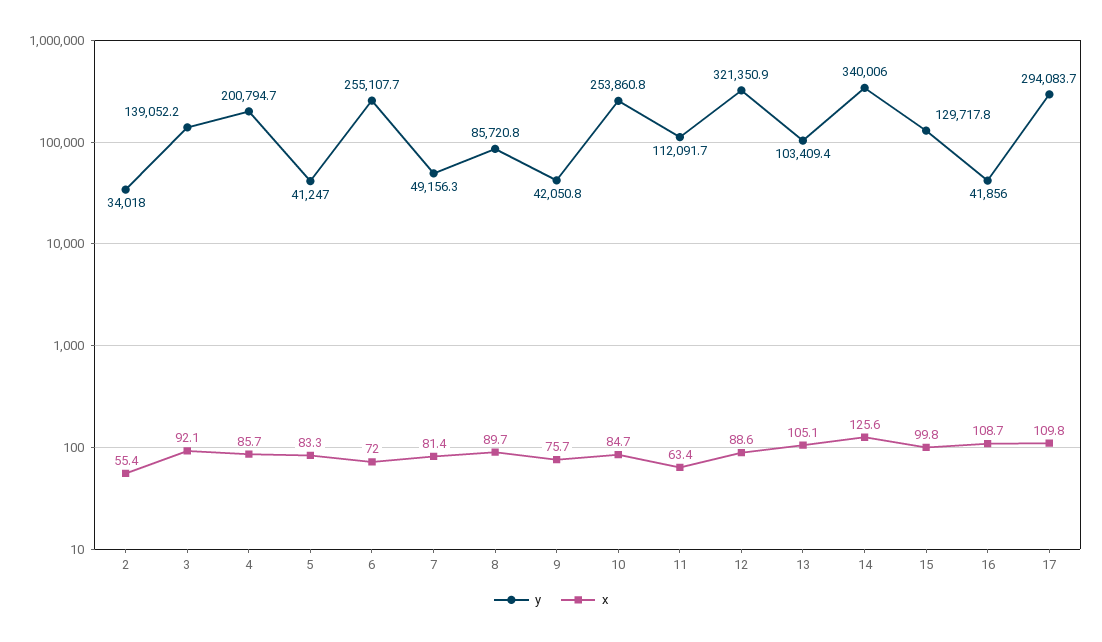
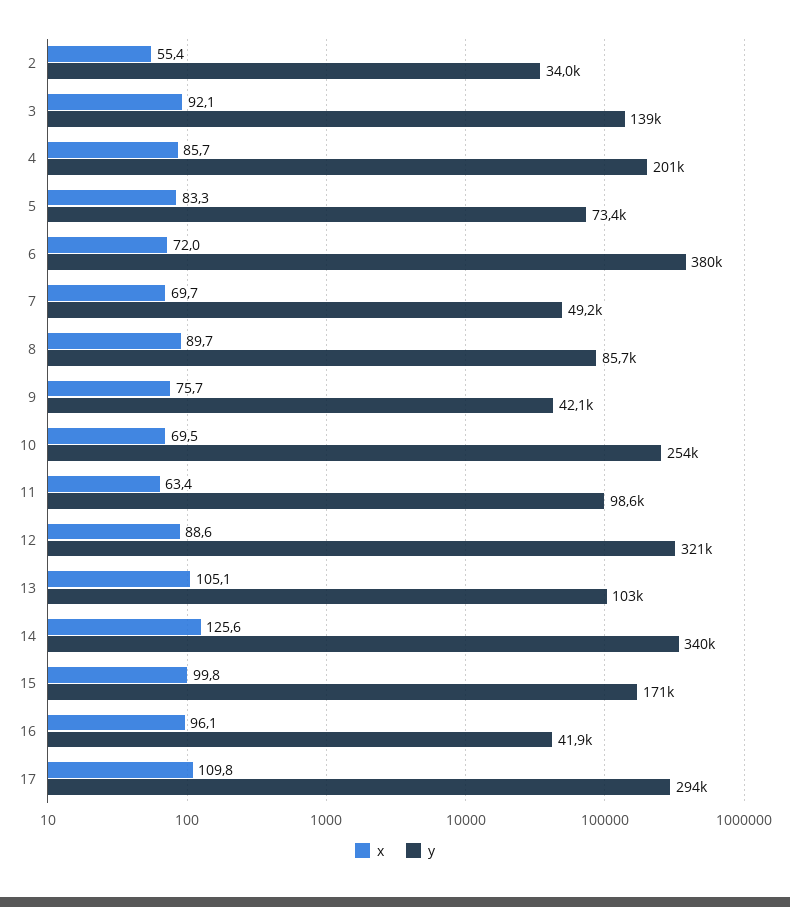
  {
    "y": {
      "2": 34018,
      "3": 139052.2,
      "4": 200794.7,
-     "5": 41247,
+     "5": 73400,
-     "6": 255107.7,
+     "6": 380000,
      "7": 49156.3,
      "8": 85720.8,
      "9": 42050.8,
      "10": 253860.8,
-     "11": 112091.7,
+     "11": 98600,
      "12": 321350.9,
      "13": 103409.4,
      "14": 340006,
-     "15": 129717.8,
+     "15": 171000,
      "16": 41856,
      "17": 294083.7
    },
    "x": {
      "2": 55.4,
      "3": 92.1,
      "4": 85.7,
      "5": 83.3,
      "6": 72,
-     "7": 81.4,
+     "7": 69.7,
      "8": 89.7,
      "9": 75.7,
-     "10": 84.7,
+     "10": 69.5,
      "11": 63.4,
      "12": 88.6,
      "13": 105.1,
      "14": 125.6,
      "15": 99.8,
-     "16": 108.7,
+     "16": 96.1,
      "17": 109.8
    }
  }

